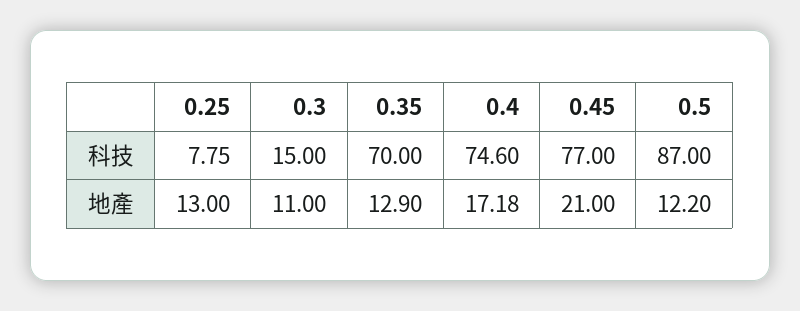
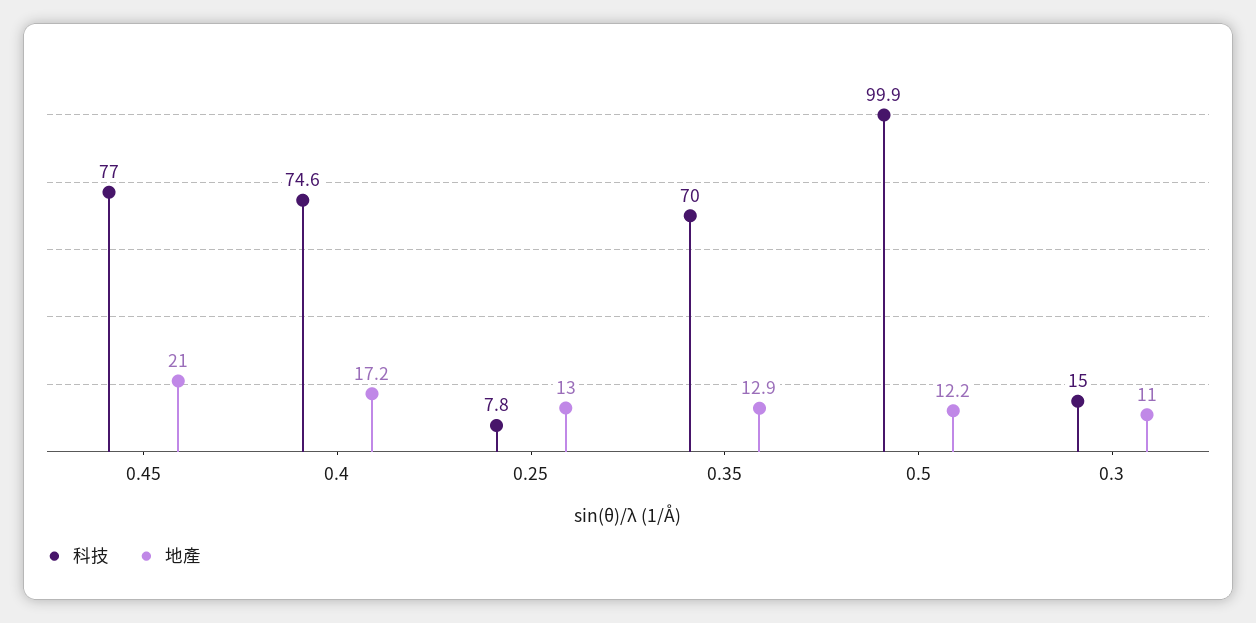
  {
    "科技": {
      "0.25": 7.75,
      "0.3": 15,
      "0.35": 70,
      "0.4": 74.6,
      "0.45": 77,
-     "0.5": 87
+     "0.5": 99.9
    },
    "地產": {
      "0.25": 13,
      "0.3": 11,
      "0.35": 12.9,
      "0.4": 17.18,
      "0.45": 21,
      "0.5": 12.2
    }
  }

